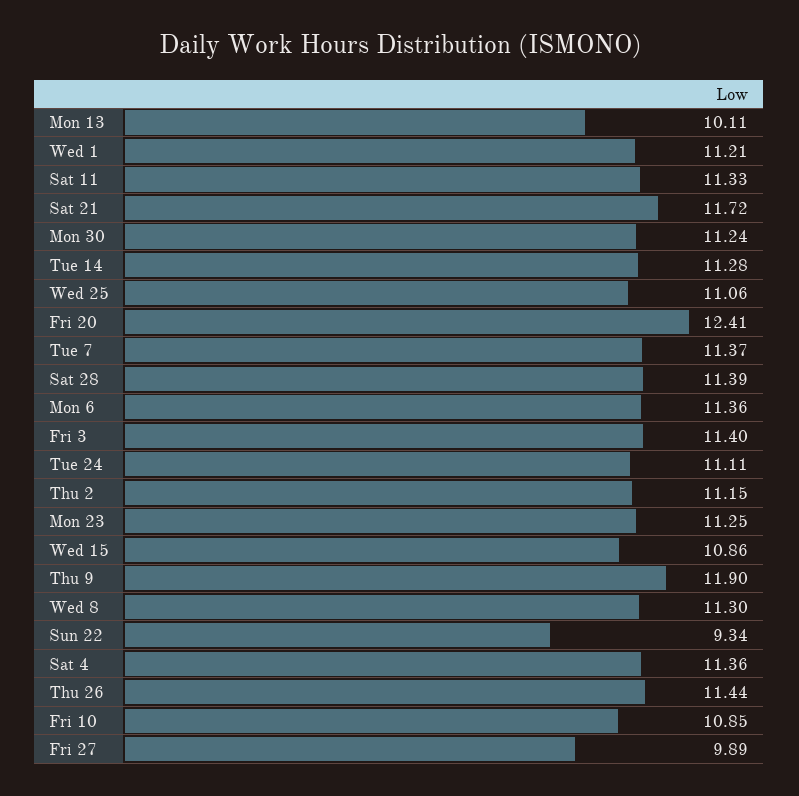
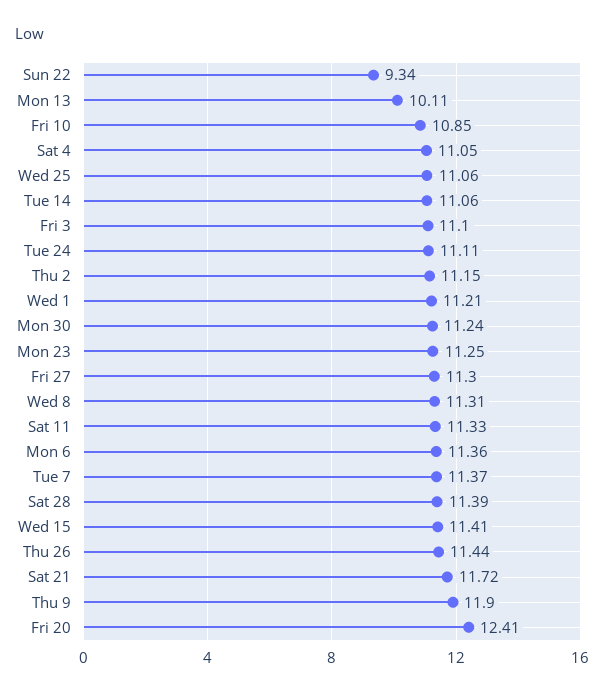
  {
    "Mon 13": 10.11,
    "Wed 1": 11.21,
    "Sat 11": 11.33,
    "Sat 21": 11.72,
    "Mon 30": 11.24,
-   "Tue 14": 11.28,
+   "Tue 14": 11.06,
    "Wed 25": 11.06,
    "Fri 20": 12.41,
    "Tue 7": 11.37,
    "Sat 28": 11.39,
    "Mon 6": 11.36,
-   "Fri 3": 11.4,
+   "Fri 3": 11.1,
    "Tue 24": 11.11,
    "Thu 2": 11.15,
    "Mon 23": 11.25,
-   "Wed 15": 10.86,
+   "Wed 15": 11.41,
    "Thu 9": 11.9,
-   "Wed 8": 11.3,
+   "Wed 8": 11.31,
    "Sun 22": 9.34,
-   "Sat 4": 11.36,
+   "Sat 4": 11.05,
    "Thu 26": 11.44,
    "Fri 10": 10.85,
-   "Fri 27": 9.89
+   "Fri 27": 11.3
  }

